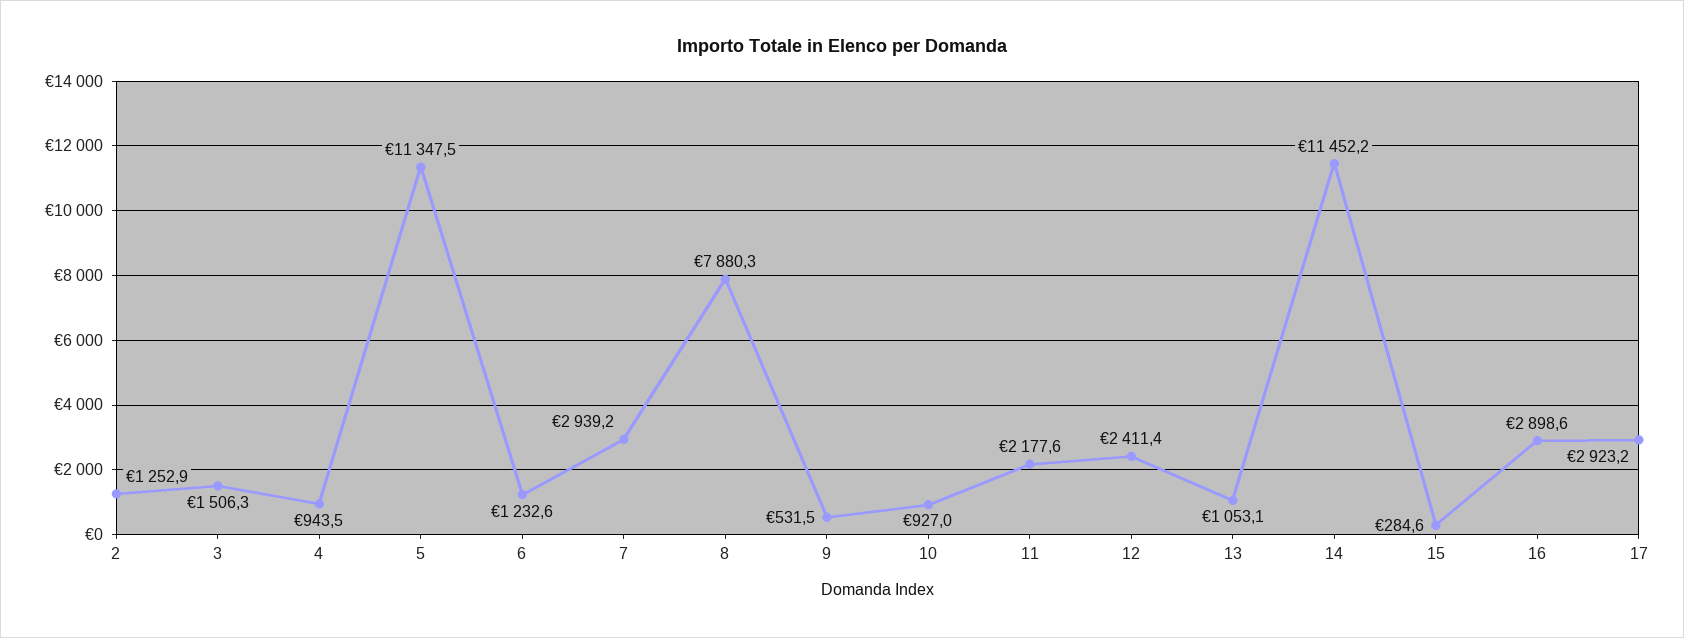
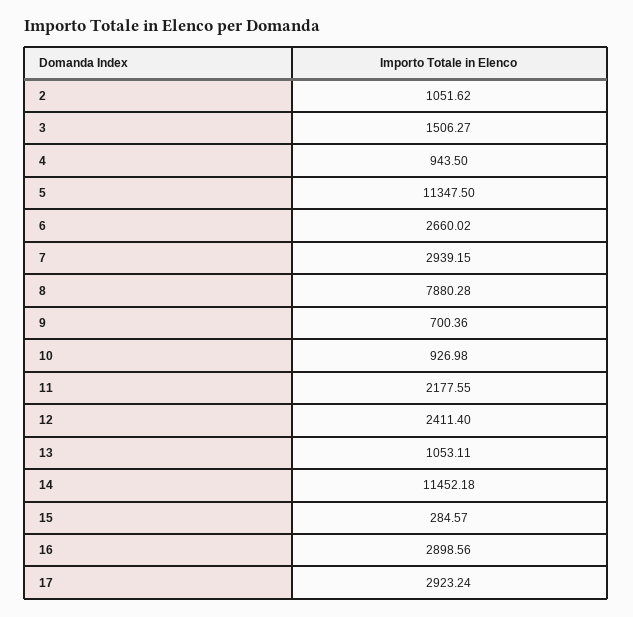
  {
-   "2": 1252.9,
+   "2": 1051.62,
    "3": 1506.27,
    "4": 943.5,
    "5": 11347.5,
-   "6": 1232.6,
+   "6": 2660.02,
    "7": 2939.15,
    "8": 7880.28,
-   "9": 531.5,
+   "9": 700.36,
    "10": 926.98,
    "11": 2177.55,
    "12": 2411.4,
    "13": 1053.11,
    "14": 11452.18,
    "15": 284.57,
    "16": 2898.56,
    "17": 2923.24
  }

